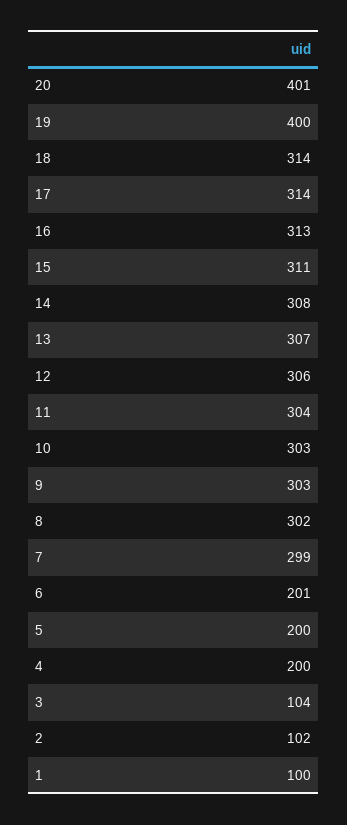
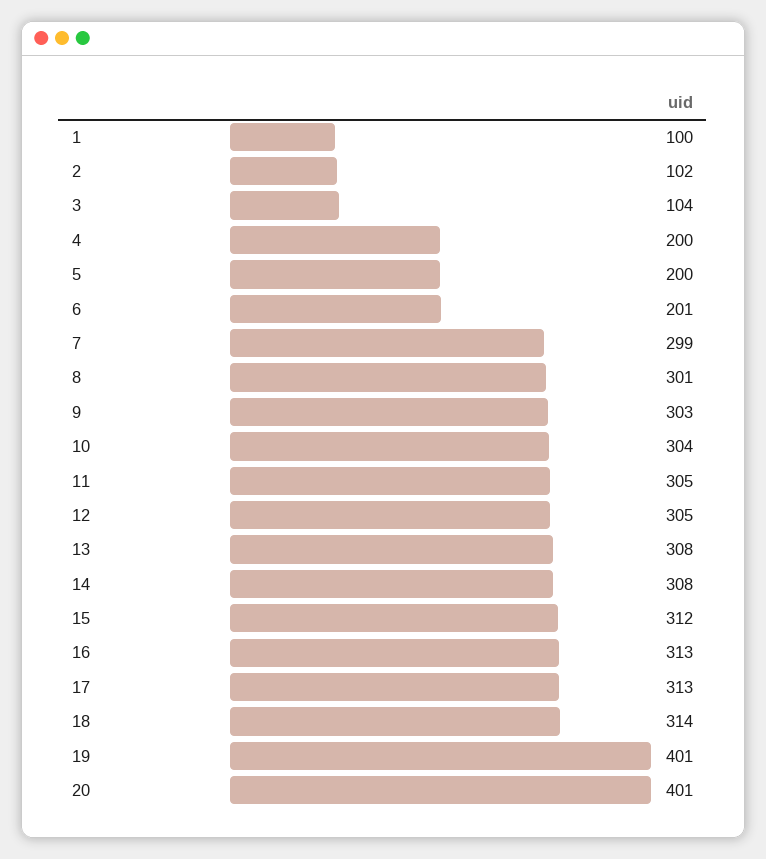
  {
    "20": 401,
-   "19": 400,
+   "19": 401,
    "18": 314,
-   "17": 314,
+   "17": 313,
    "16": 313,
-   "15": 311,
+   "15": 312,
    "14": 308,
-   "13": 307,
+   "13": 308,
-   "12": 306,
+   "12": 305,
-   "11": 304,
+   "11": 305,
-   "10": 303,
+   "10": 304,
    "9": 303,
-   "8": 302,
+   "8": 301,
    "7": 299,
    "6": 201,
    "5": 200,
    "4": 200,
    "3": 104,
    "2": 102,
    "1": 100
  }

